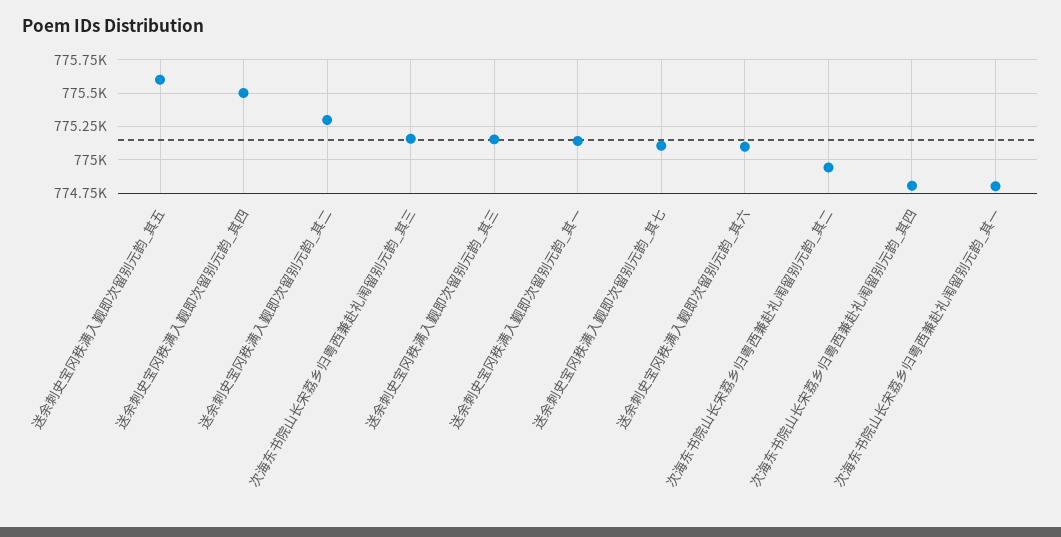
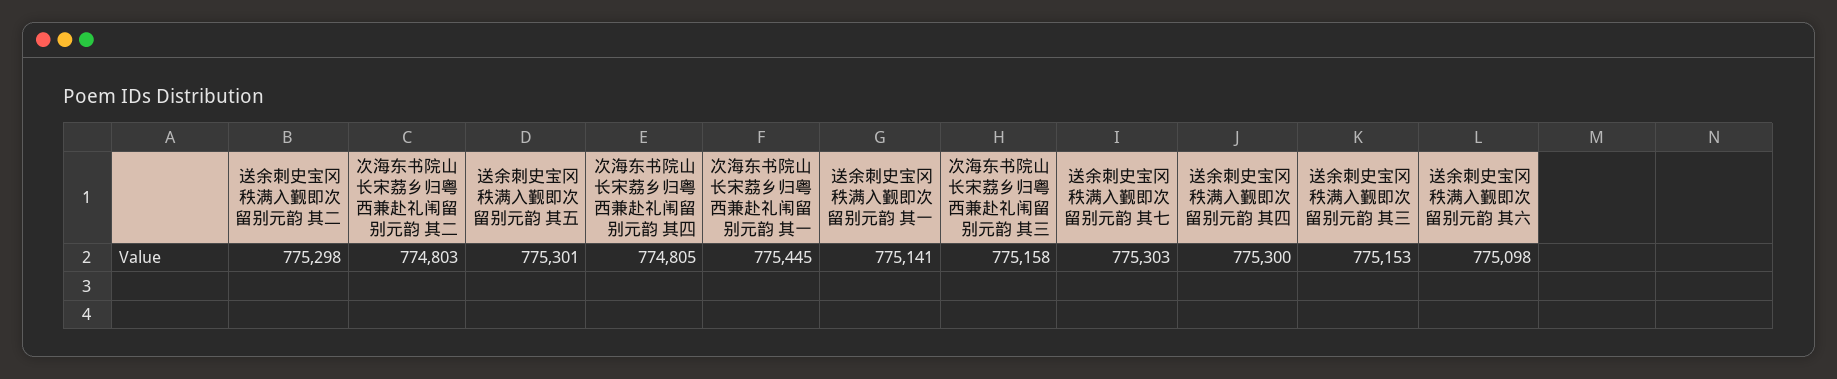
  {
-   "送余刺史宝冈秩满入觐即次留别元韵_其五": 775600,
+   "送余刺史宝冈秩满入觐即次留别元韵_其五": 775301,
-   "送余刺史宝冈秩满入觐即次留别元韵_其四": 775500,
+   "送余刺史宝冈秩满入觐即次留别元韵_其四": 775300,
    "送余刺史宝冈秩满入觐即次留别元韵_其二": 775298,
    "次海东书院山长宋荔乡归粤西兼赴礼闱留别元韵_其三": 775158,
    "送余刺史宝冈秩满入觐即次留别元韵_其三": 775153,
    "送余刺史宝冈秩满入觐即次留别元韵_其一": 775141,
-   "送余刺史宝冈秩满入觐即次留别元韵_其七": 775100,
+   "送余刺史宝冈秩满入觐即次留别元韵_其七": 775303,
    "送余刺史宝冈秩满入觐即次留别元韵_其六": 775098,
-   "次海东书院山长宋荔乡归粤西兼赴礼闱留别元韵_其二": 774950,
+   "次海东书院山长宋荔乡归粤西兼赴礼闱留别元韵_其二": 774803,
    "次海东书院山长宋荔乡归粤西兼赴礼闱留别元韵_其四": 774805,
-   "次海东书院山长宋荔乡归粤西兼赴礼闱留别元韵_其一": 774800
+   "次海东书院山长宋荔乡归粤西兼赴礼闱留别元韵_其一": 775445
  }

